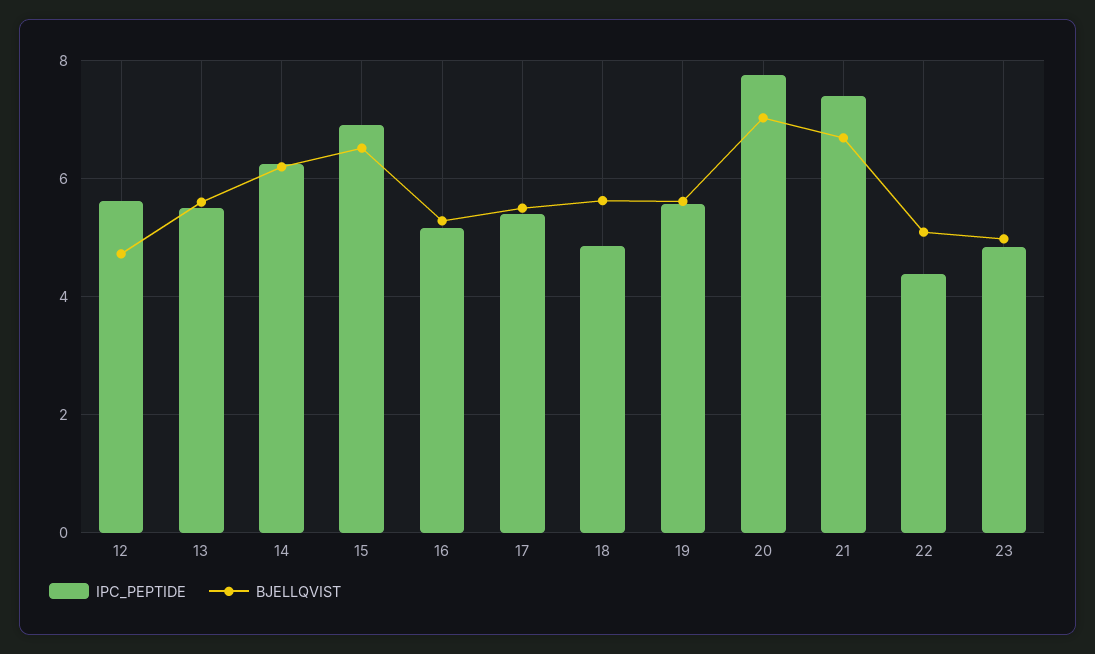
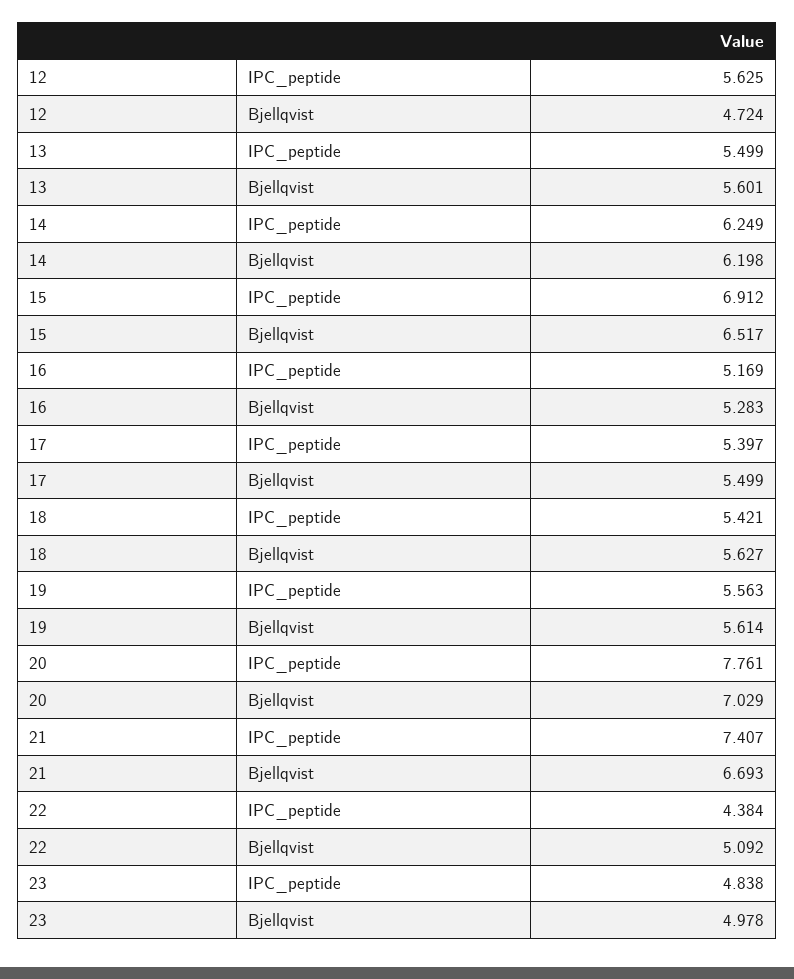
  {
    "IPC_PEPTIDE": {
      "12": 5.625,
      "13": 5.499,
      "14": 6.249,
      "15": 6.912,
      "16": 5.169,
      "17": 5.397,
-     "18": 4.8,
+     "18": 5.421,
      "19": 5.563,
      "20": 7.761,
      "21": 7.407,
      "22": 4.384,
      "23": 4.838
    },
    "BJELLQVIST": {
      "12": 4.724,
      "13": 5.601,
      "14": 6.198,
      "15": 6.517,
      "16": 5.283,
      "17": 5.499,
      "18": 5.627,
      "19": 5.614,
      "20": 7.029,
      "21": 6.693,
      "22": 5.092,
      "23": 4.978
    }
  }

